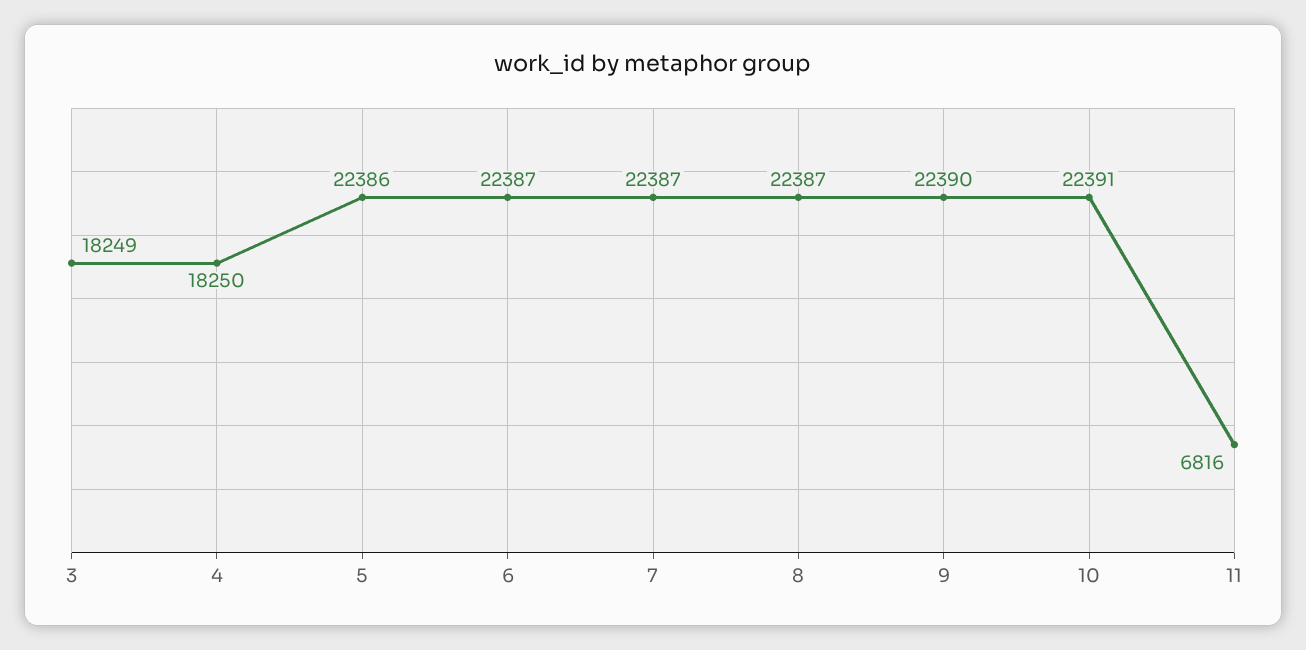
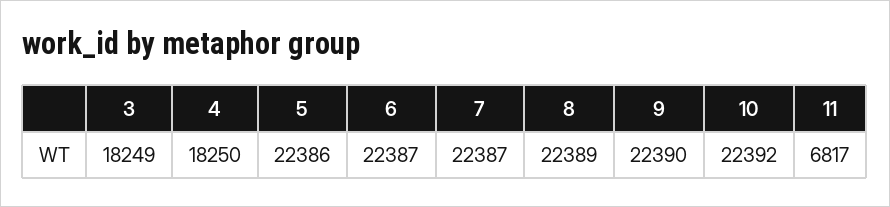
  {
    "3": 18249,
    "4": 18250,
    "5": 22386,
    "6": 22387,
    "7": 22387,
-   "8": 22387,
+   "8": 22389,
    "9": 22390,
-   "10": 22391,
+   "10": 22392,
-   "11": 6816
+   "11": 6817
  }

